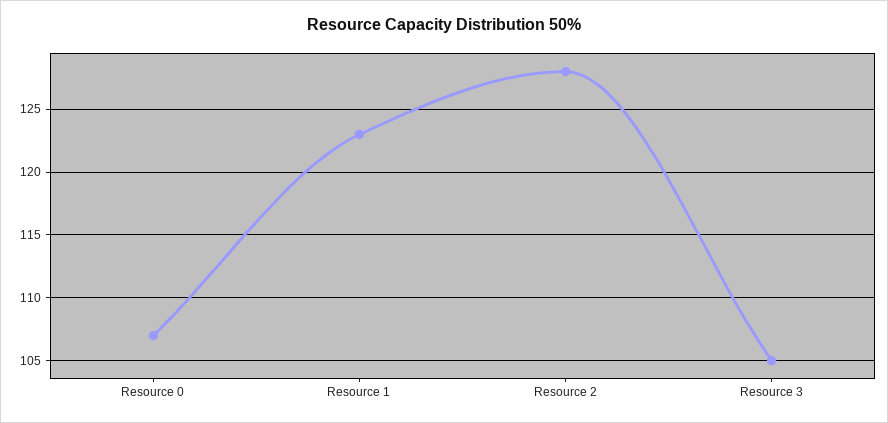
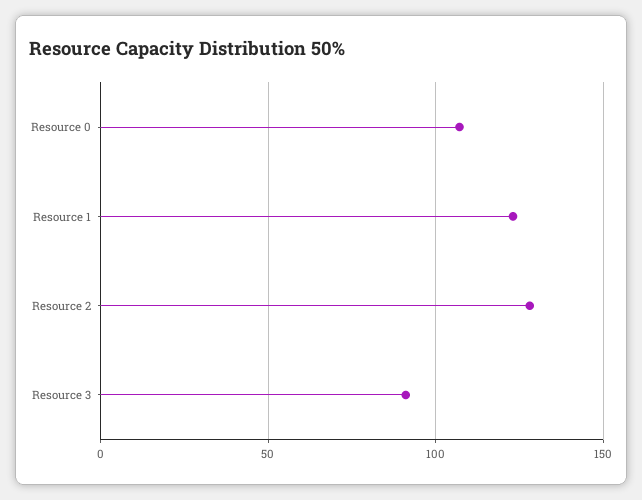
  {
    "Resource 0": 107,
    "Resource 1": 123,
    "Resource 2": 128,
-   "Resource 3": 105
+   "Resource 3": 90
  }

